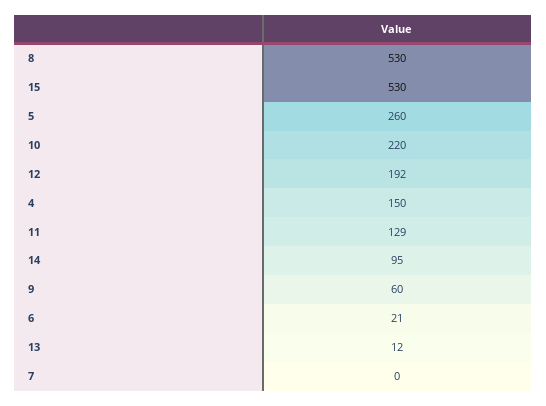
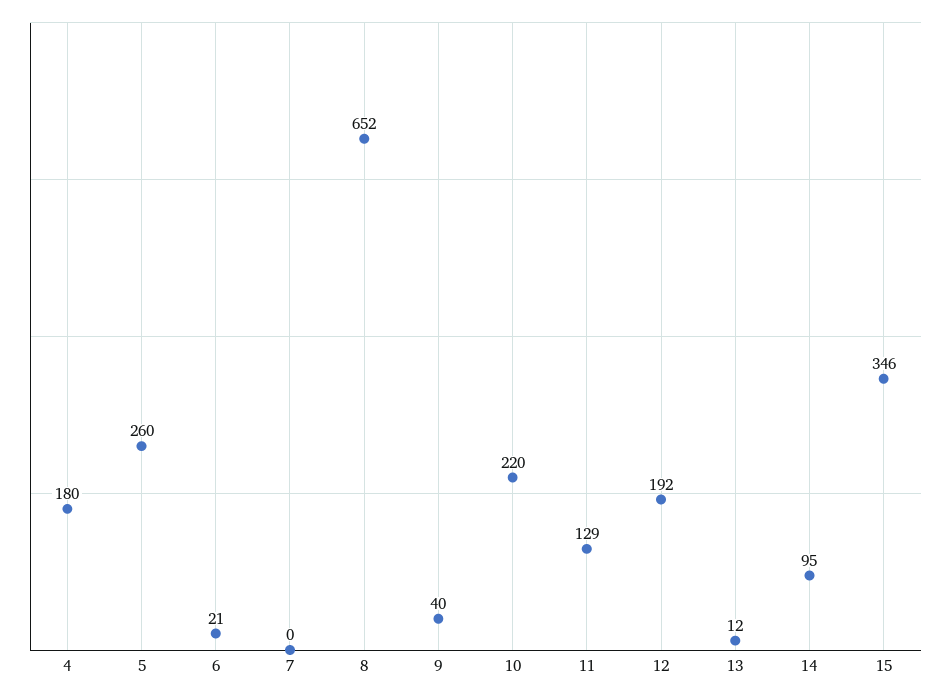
  {
-   "8": 530,
+   "8": 652,
-   "15": 530,
+   "15": 346,
    "5": 260,
    "10": 220,
    "12": 192,
-   "4": 150,
+   "4": 180,
    "11": 129,
    "14": 95,
-   "9": 60,
+   "9": 40,
    "6": 21,
    "13": 12,
    "7": 0
  }

